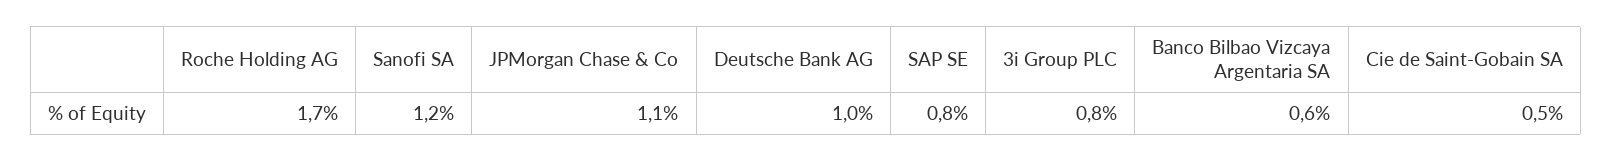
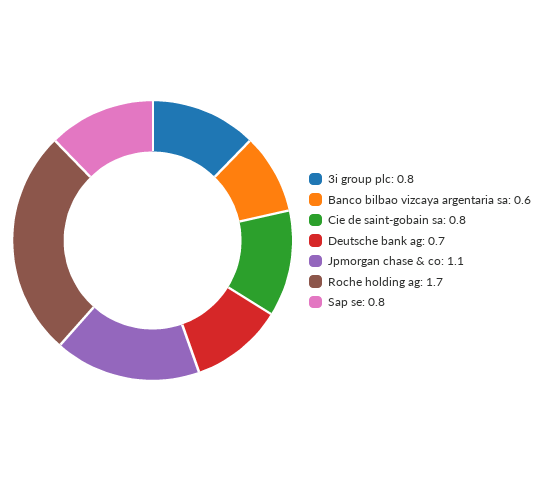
  {
    "Roche Holding AG": 1.7,
-   "Sanofi SA": 1.2,
    "JPMorgan Chase & Co": 1.1,
-   "Deutsche Bank AG": 1,
+   "Deutsche Bank AG": 0.7,
    "SAP SE": 0.8,
    "3i Group PLC": 0.8,
    "Banco Bilbao Vizcaya Argentaria SA": 0.6,
-   "Cie de Saint-Gobain SA": 0.5
+   "Cie de Saint-Gobain SA": 0.8
  }

